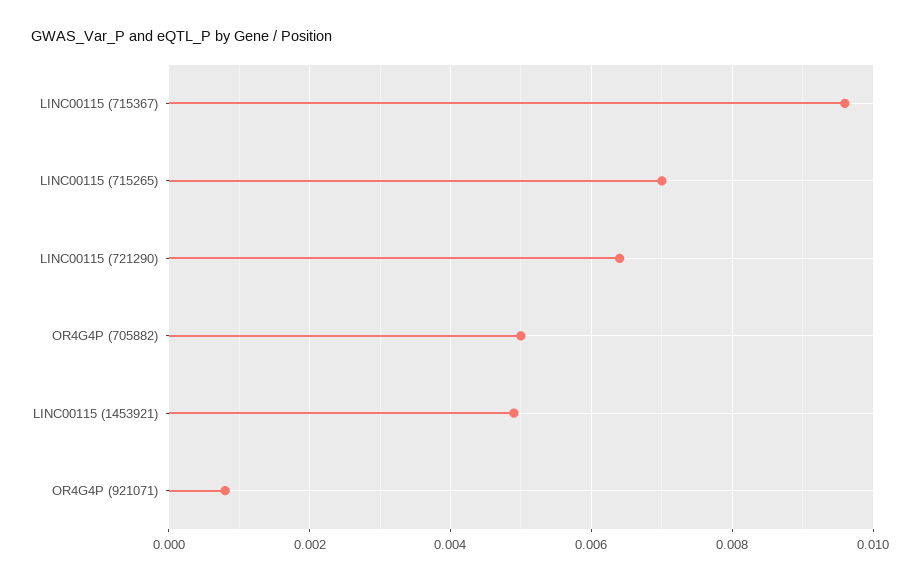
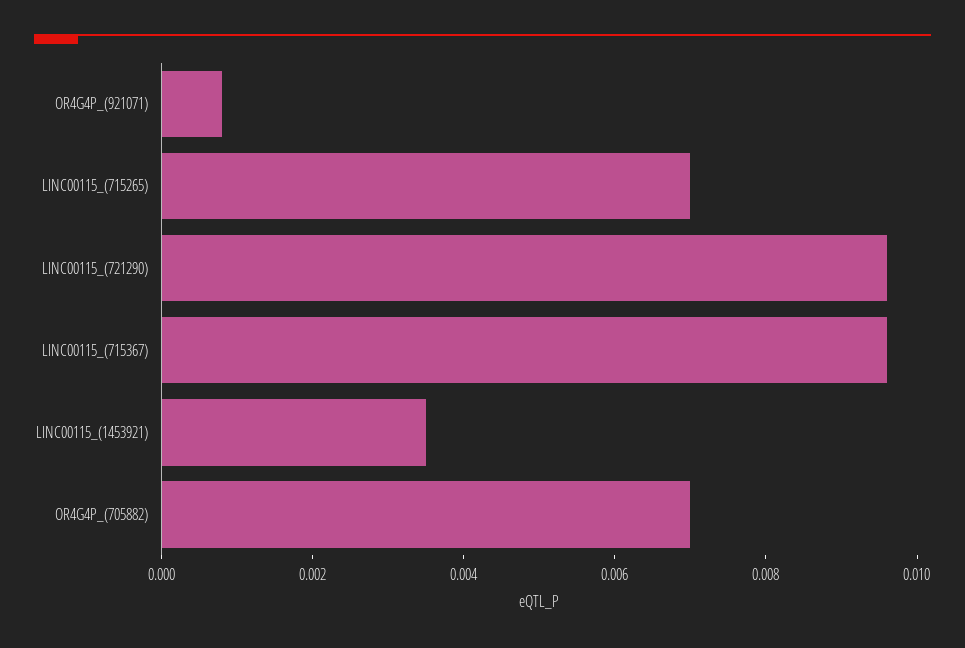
  {
    "LINC00115 (715367)": 0.0095,
    "LINC00115 (715265)": 0.007,
-   "LINC00115 (721290)": 0.0065,
+   "LINC00115 (721290)": 0.0095,
-   "OR4G4P (705882)": 0.005,
+   "OR4G4P (705882)": 0.007,
-   "LINC00115 (1453921)": 0.005,
+   "LINC00115 (1453921)": 0.0035,
    "OR4G4P (921071)": 0.001
  }

